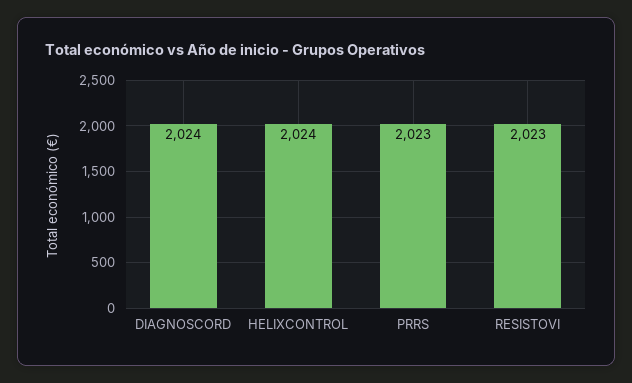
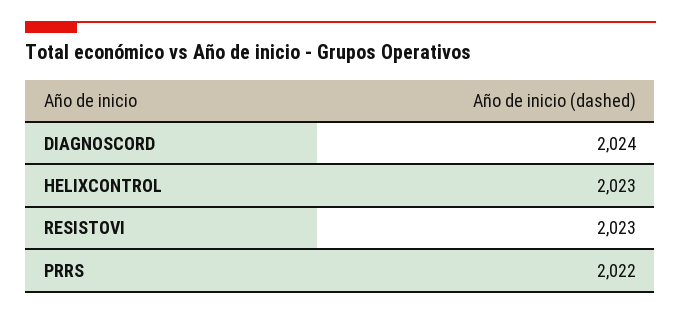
  {
    "DIAGNOSCORD": 2024,
-   "HELIXCONTROL": 2024,
+   "HELIXCONTROL": 2023,
-   "PRRS": 2023,
+   "PRRS": 2022,
    "RESISTOVI": 2023
  }

